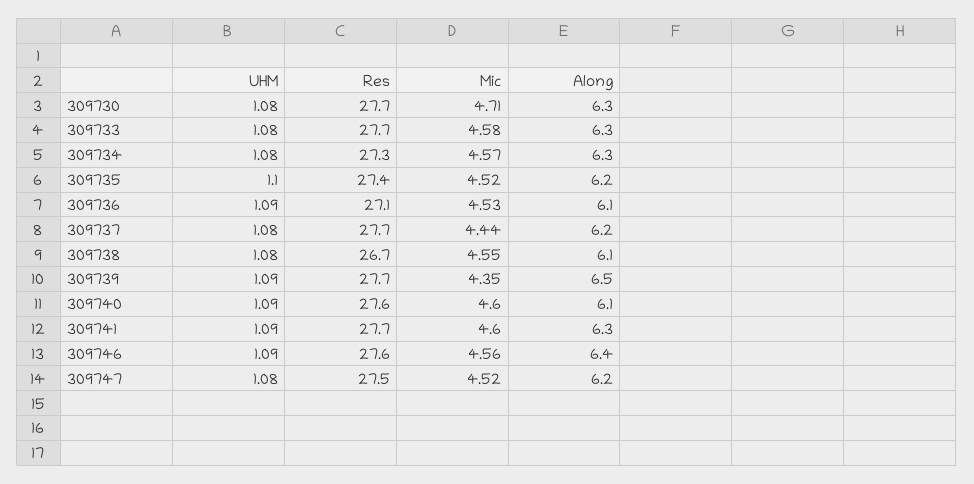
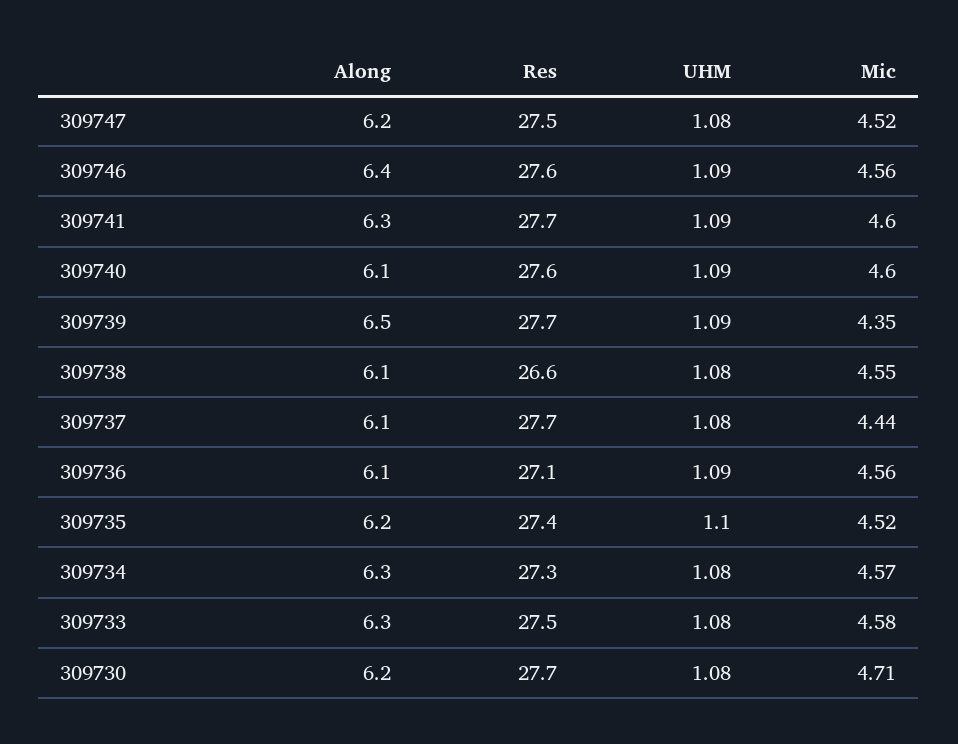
  {
    "UHM": {
      "309730": 1.08,
      "309733": 1.08,
      "309734": 1.08,
      "309735": 1.1,
      "309736": 1.09,
      "309737": 1.08,
      "309738": 1.08,
      "309739": 1.09,
      "309740": 1.09,
      "309741": 1.09,
      "309746": 1.09,
      "309747": 1.08
    },
    "Res": {
      "309730": 27.7,
-     "309733": 27.7,
+     "309733": 27.5,
      "309734": 27.3,
      "309735": 27.4,
      "309736": 27.1,
      "309737": 27.7,
-     "309738": 26.7,
+     "309738": 26.6,
      "309739": 27.7,
      "309740": 27.6,
      "309741": 27.7,
      "309746": 27.6,
      "309747": 27.5
    },
    "Mic": {
      "309730": 4.71,
      "309733": 4.58,
      "309734": 4.57,
      "309735": 4.52,
-     "309736": 4.53,
+     "309736": 4.56,
      "309737": 4.44,
      "309738": 4.55,
      "309739": 4.35,
      "309740": 4.6,
      "309741": 4.6,
      "309746": 4.56,
      "309747": 4.52
    },
    "Along": {
-     "309730": 6.3,
+     "309730": 6.2,
      "309733": 6.3,
      "309734": 6.3,
      "309735": 6.2,
      "309736": 6.1,
-     "309737": 6.2,
+     "309737": 6.1,
      "309738": 6.1,
      "309739": 6.5,
      "309740": 6.1,
      "309741": 6.3,
      "309746": 6.4,
      "309747": 6.2
    }
  }

